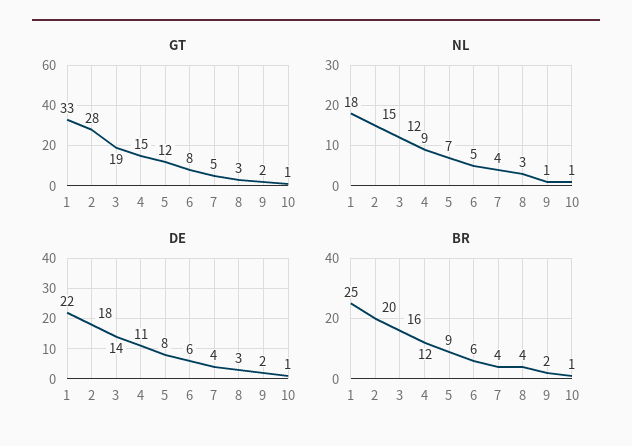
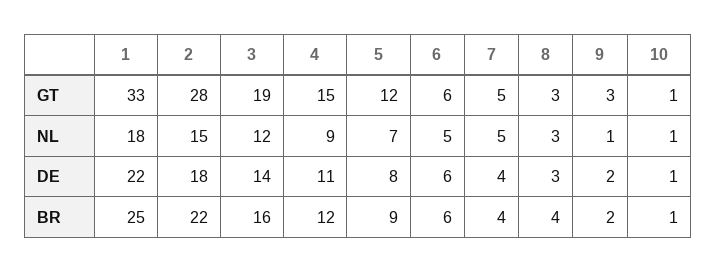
  {
    "GT": {
      "1": 33,
      "2": 28,
      "3": 19,
      "4": 15,
      "5": 12,
-     "6": 8,
+     "6": 6,
      "7": 5,
      "8": 3,
-     "9": 2,
+     "9": 3,
      "10": 1
    },
    "NL": {
      "1": 18,
      "2": 15,
      "3": 12,
      "4": 9,
      "5": 7,
      "6": 5,
-     "7": 4,
+     "7": 5,
      "8": 3,
      "9": 1,
      "10": 1
    },
    "DE": {
      "1": 22,
      "2": 18,
      "3": 14,
      "4": 11,
      "5": 8,
      "6": 6,
      "7": 4,
      "8": 3,
      "9": 2,
      "10": 1
    },
    "BR": {
      "1": 25,
-     "2": 20,
+     "2": 22,
      "3": 16,
      "4": 12,
      "5": 9,
      "6": 6,
      "7": 4,
      "8": 4,
      "9": 2,
      "10": 1
    }
  }

